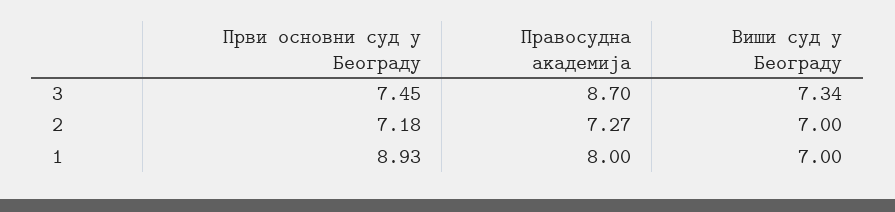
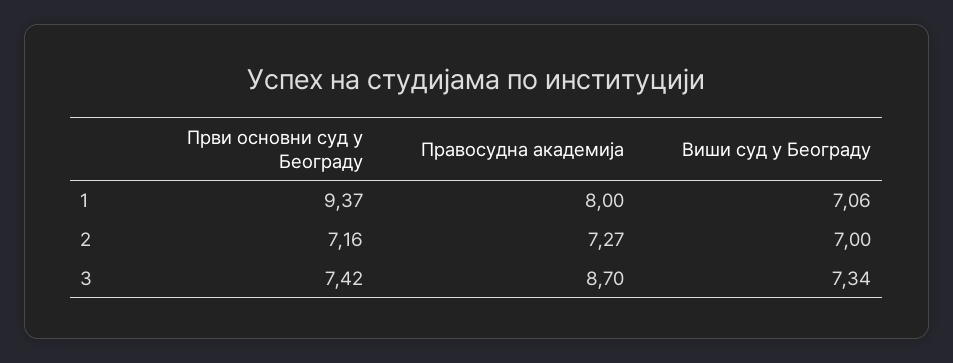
  {
    "Први основни суд у Београду": {
-     "3": 7.45,
+     "3": 7.42,
-     "2": 7.18,
+     "2": 7.16,
-     "1": 8.93
+     "1": 9.37
    },
    "Правосудна академија": {
      "3": 8.7,
      "2": 7.27,
      "1": 8
    },
    "Виши суд у Београду": {
      "3": 7.34,
      "2": 7,
-     "1": 7
+     "1": 7.06
    }
  }

